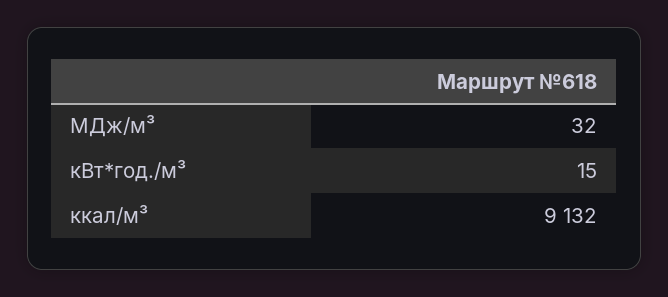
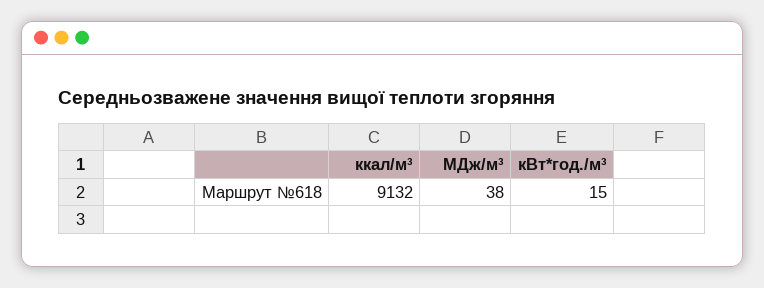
  {
-   "МДж/м³": 32,
+   "МДж/м³": 38,
    "кВт*год./м³": 15,
    "ккал/м³": 9132
  }

